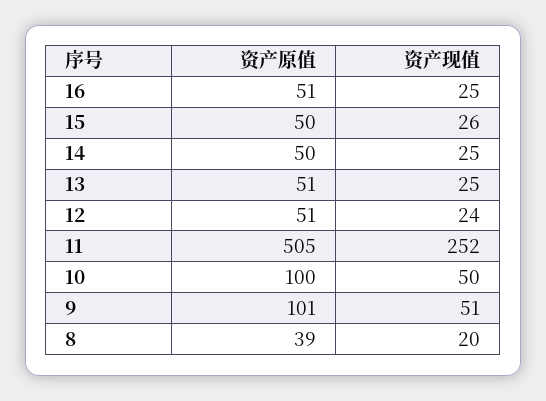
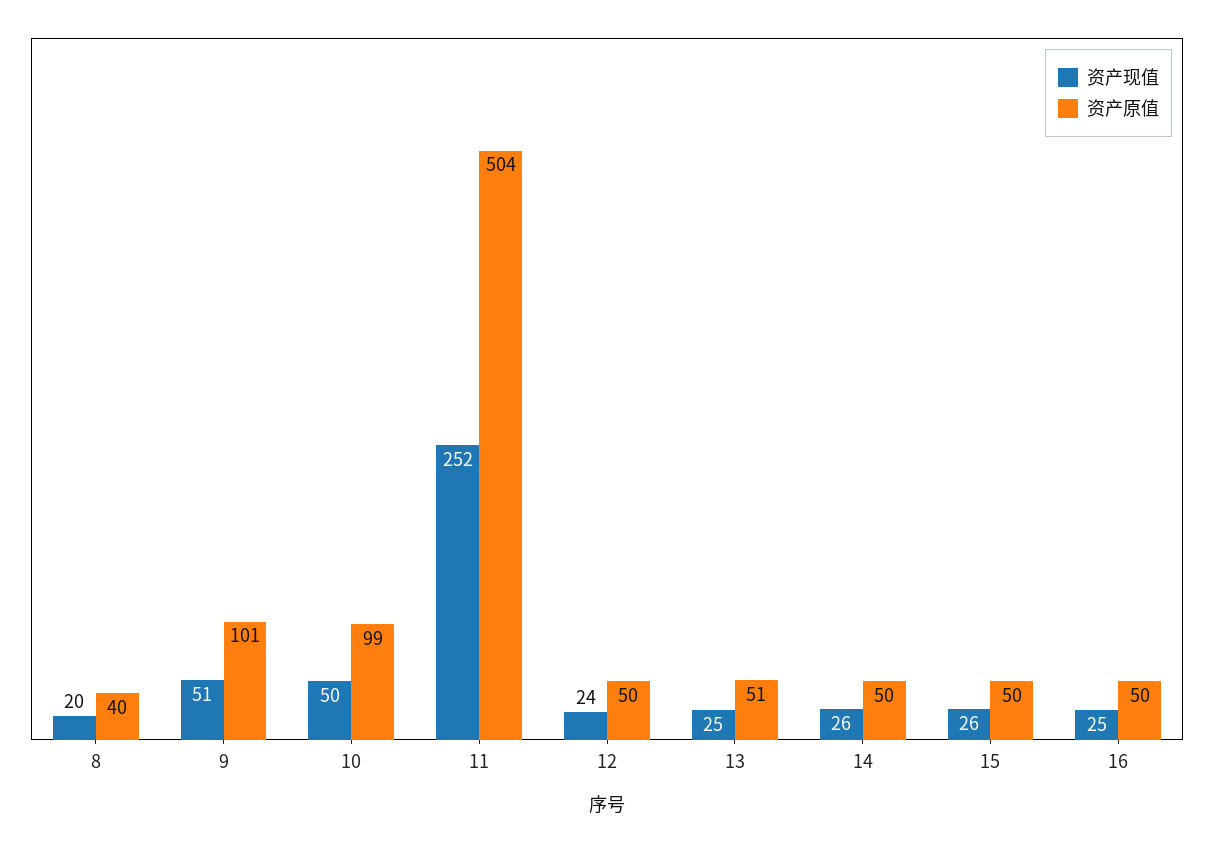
  {
    "资产原值": {
-     "16": 51,
+     "16": 50,
      "15": 50,
      "14": 50,
      "13": 51,
-     "12": 51,
+     "12": 50,
-     "11": 505,
+     "11": 504,
-     "10": 100,
+     "10": 99,
      "9": 101,
-     "8": 39
+     "8": 40
    },
    "资产现值": {
      "16": 25,
      "15": 26,
-     "14": 25,
+     "14": 26,
      "13": 25,
      "12": 24,
      "11": 252,
      "10": 50,
      "9": 51,
      "8": 20
    }
  }

